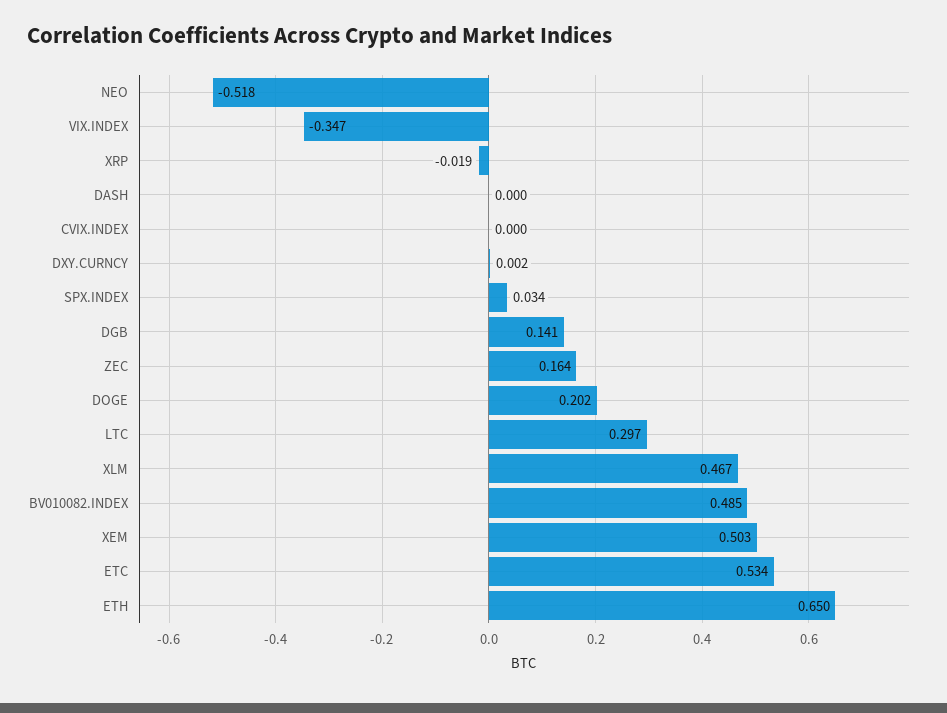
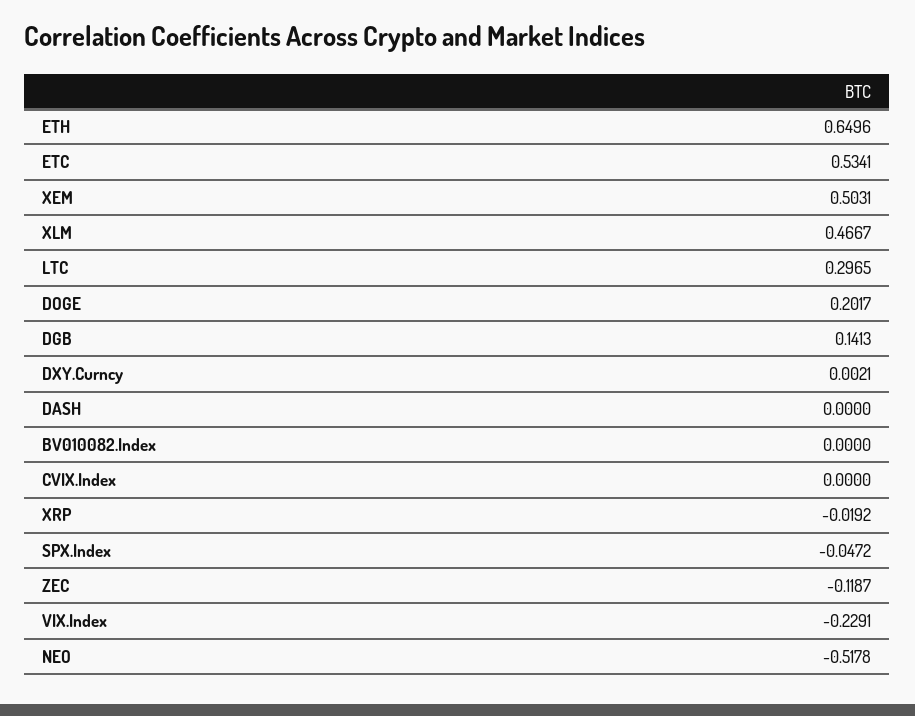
  {
    "NEO": -0.5178,
-   "VIX.INDEX": -0.347,
+   "VIX.INDEX": -0.2291,
    "XRP": -0.0192,
    "DASH": 0,
    "CVIX.INDEX": 0,
    "DXY.CURNCY": 0.0021,
-   "SPX.INDEX": 0.034,
+   "SPX.INDEX": -0.0472,
    "DGB": 0.1413,
-   "ZEC": 0.164,
+   "ZEC": -0.1187,
    "DOGE": 0.2017,
    "LTC": 0.2965,
    "XLM": 0.4667,
-   "BV010082.INDEX": 0.485,
+   "BV010082.INDEX": 0,
    "XEM": 0.5031,
    "ETC": 0.5341,
    "ETH": 0.6496
  }

